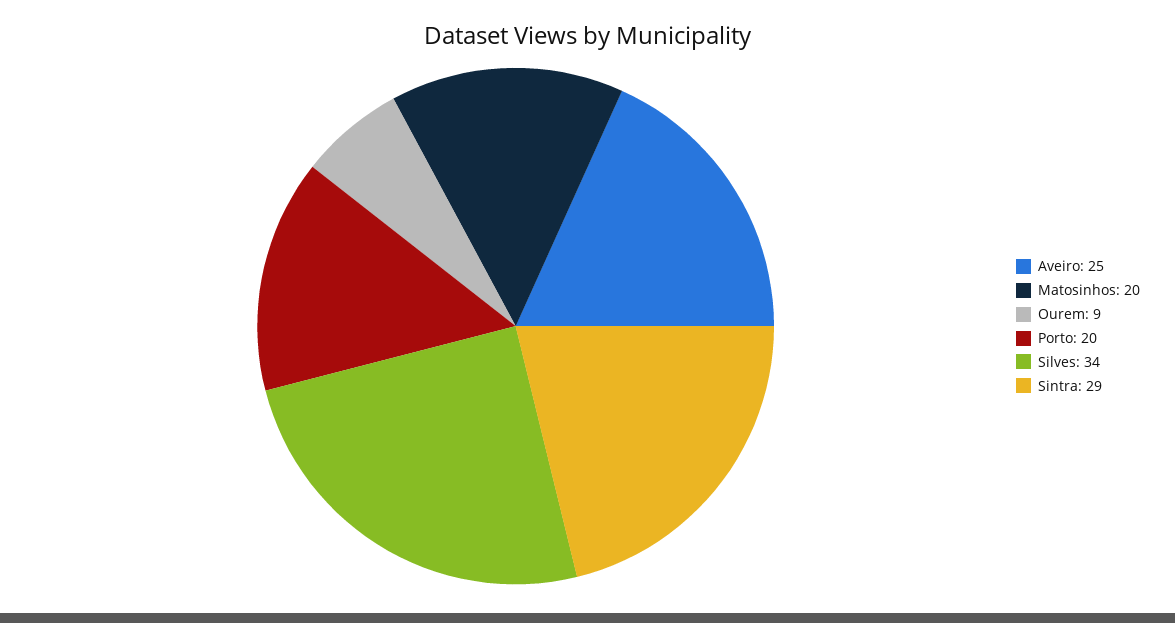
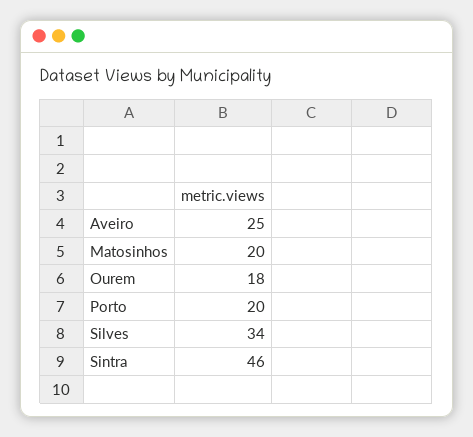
  {
    "Aveiro": 25,
    "Matosinhos": 20,
-   "Ourem": 9,
+   "Ourem": 18,
    "Porto": 20,
    "Silves": 34,
-   "Sintra": 29
+   "Sintra": 46
  }

